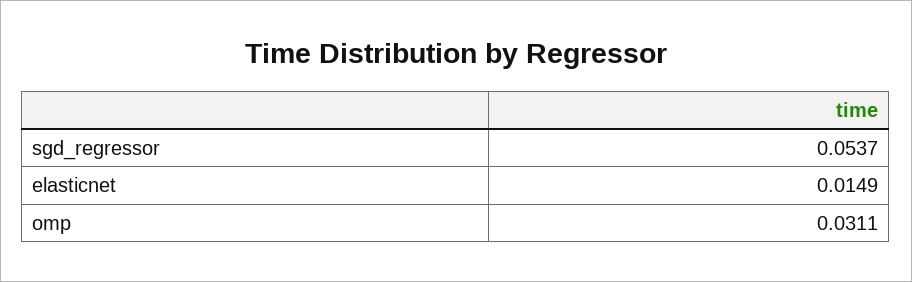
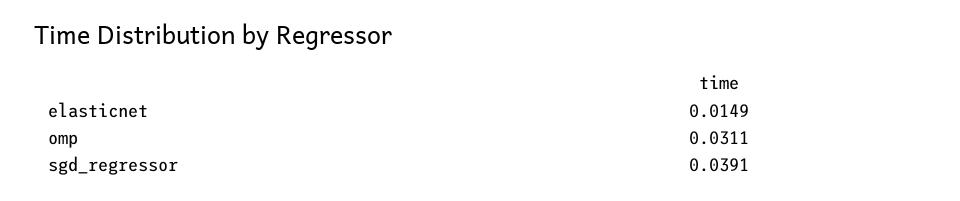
  {
-   "sgd_regressor": 0.0537,
+   "sgd_regressor": 0.0391,
    "elasticnet": 0.0149,
    "omp": 0.0311
  }

